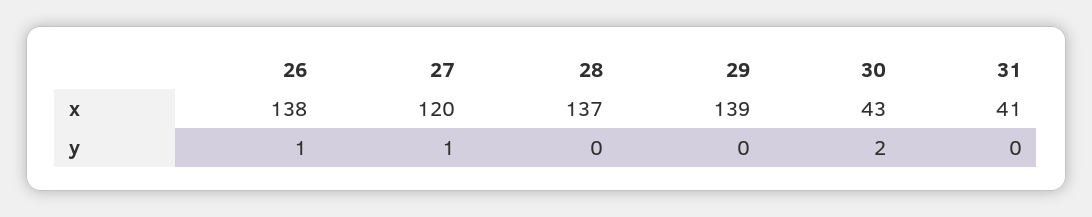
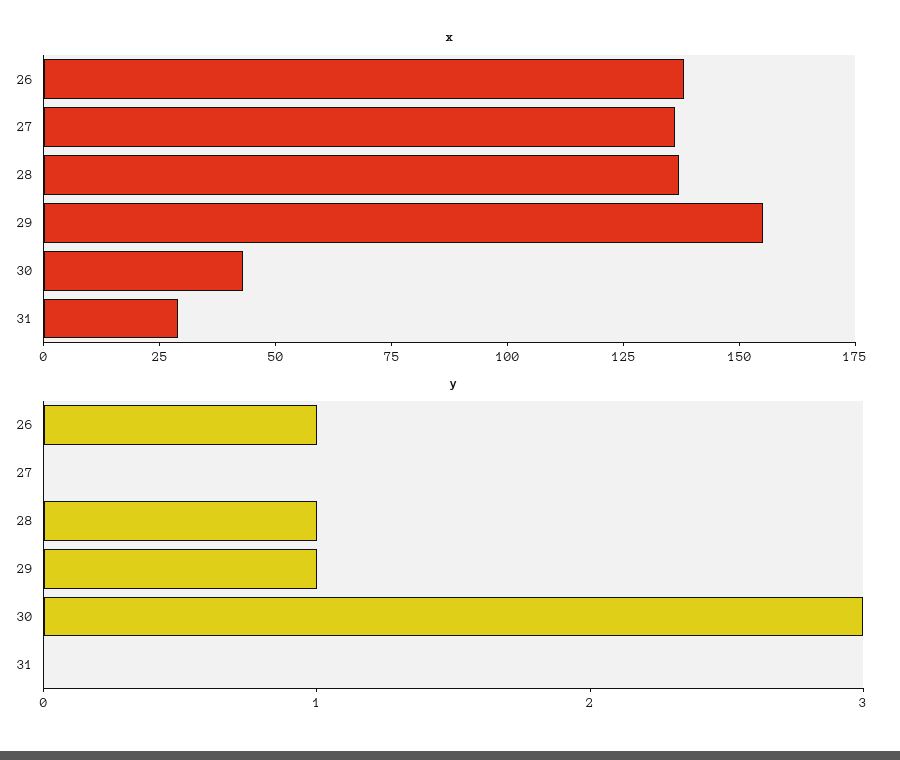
  {
    "x": {
      "26": 138,
-     "27": 120,
+     "27": 135,
      "28": 137,
-     "29": 139,
+     "29": 155,
      "30": 43,
-     "31": 41
+     "31": 30
    },
    "y": {
      "26": 1,
-     "27": 1,
+     "27": 0,
-     "28": 0,
+     "28": 1,
-     "29": 0,
+     "29": 1,
-     "30": 2,
+     "30": 3,
      "31": 0
    }
  }

